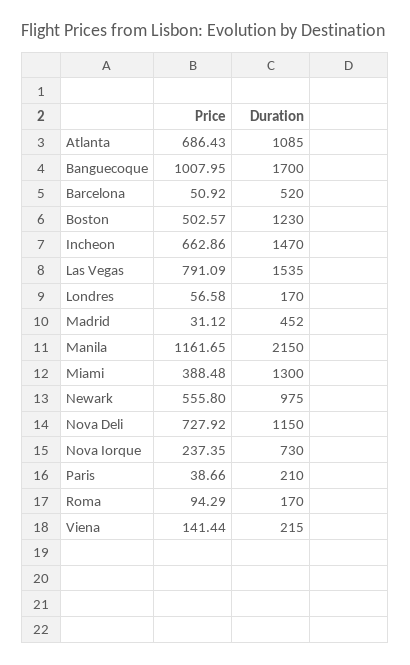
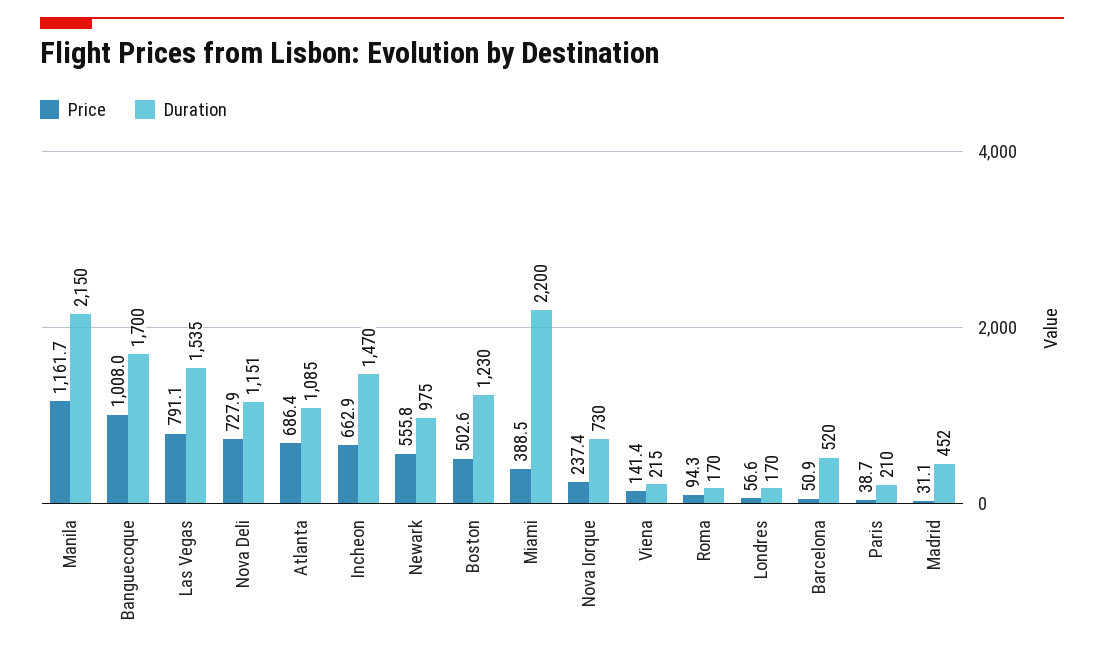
  {
    "Price": {
      "Atlanta": 686.43,
      "Banguecoque": 1007.95,
      "Barcelona": 50.92,
      "Boston": 502.57,
      "Incheon": 662.86,
      "Las Vegas": 791.09,
      "Londres": 56.58,
      "Madrid": 31.12,
      "Manila": 1161.65,
      "Miami": 388.48,
      "Newark": 555.8,
      "Nova Deli": 727.92,
      "Nova Iorque": 237.35,
      "Paris": 38.66,
      "Roma": 94.29,
      "Viena": 141.44
    },
    "Duration": {
      "Atlanta": 1085,
      "Banguecoque": 1700,
      "Barcelona": 520,
      "Boston": 1230,
      "Incheon": 1470,
      "Las Vegas": 1535,
      "Londres": 170,
      "Madrid": 452,
      "Manila": 2150,
-     "Miami": 1300,
+     "Miami": 2200,
      "Newark": 975,
-     "Nova Deli": 1150,
+     "Nova Deli": 1151,
      "Nova Iorque": 730,
      "Paris": 210,
      "Roma": 170,
      "Viena": 215
    }
  }

